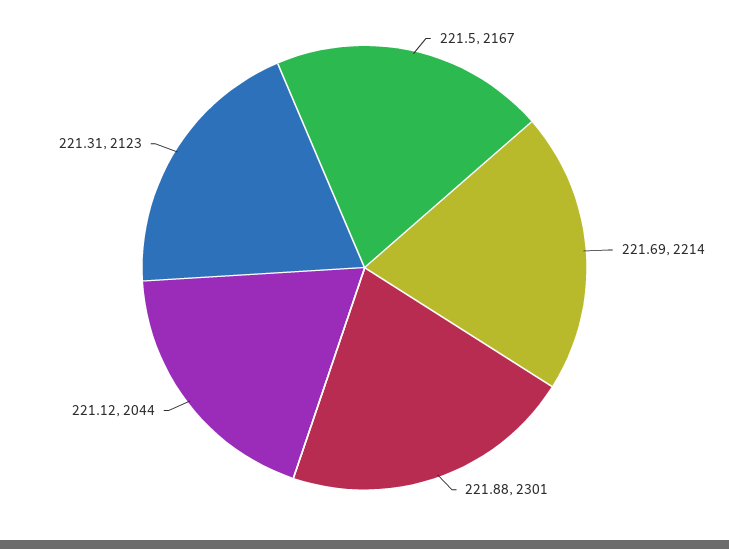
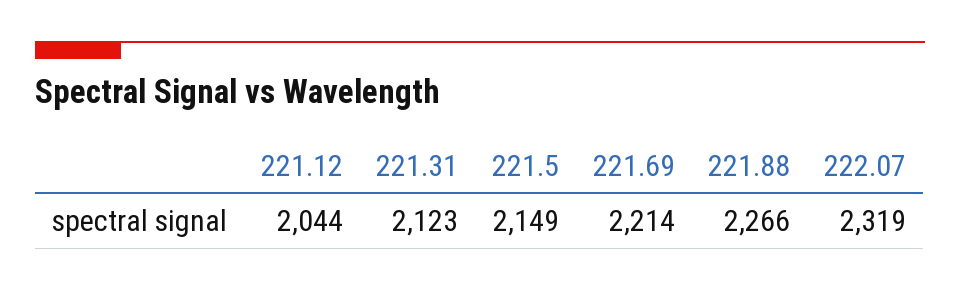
  {
-   "221.5": 2167,
+   "221.5": 2149,
    "221.69": 2214,
-   "221.88": 2301,
+   "221.88": 2266,
    "221.12": 2044,
-   "221.31": 2123
+   "221.31": 2123,
+   "222.07": 2319
  }

